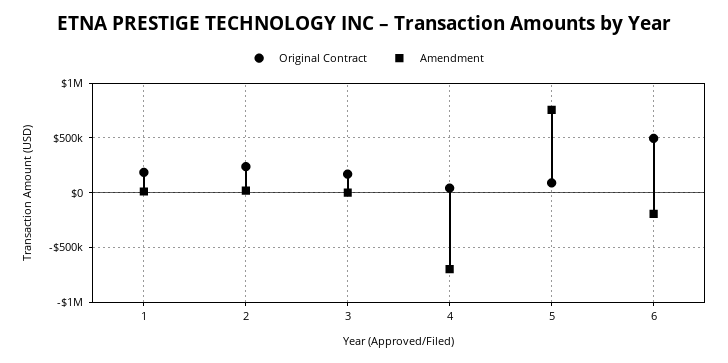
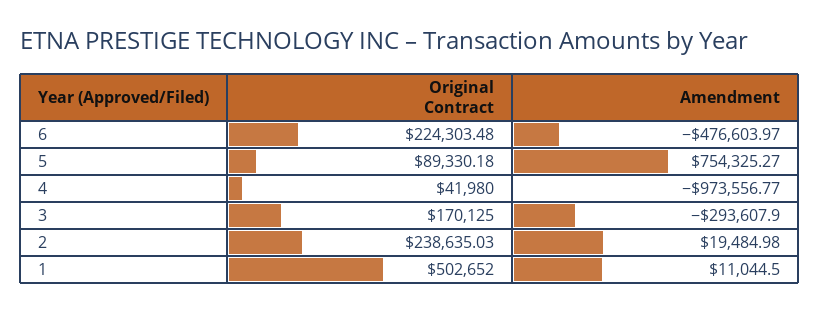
  {
    "Original Contract": {
-     "1": 200000,
+     "1": 502652,
      "2": 238635.03,
      "3": 170125,
      "4": 41980,
      "5": 89330.18,
-     "6": 500000
+     "6": 224303.48
    },
    "Amendment": {
      "1": 11044.5,
      "2": 19484.98,
-     "3": 0,
+     "3": -293607.9,
-     "4": -700000,
+     "4": -973556.77,
      "5": 754325.27,
-     "6": -200000
+     "6": -476603.97
    }
  }

